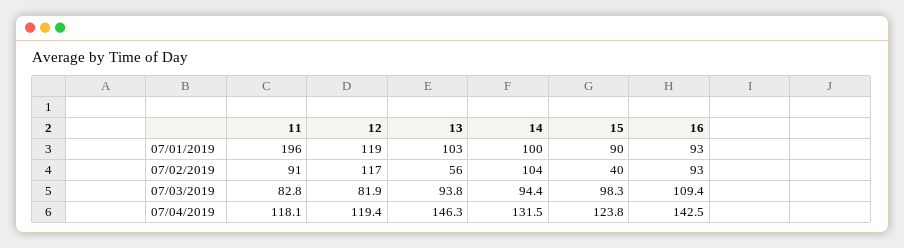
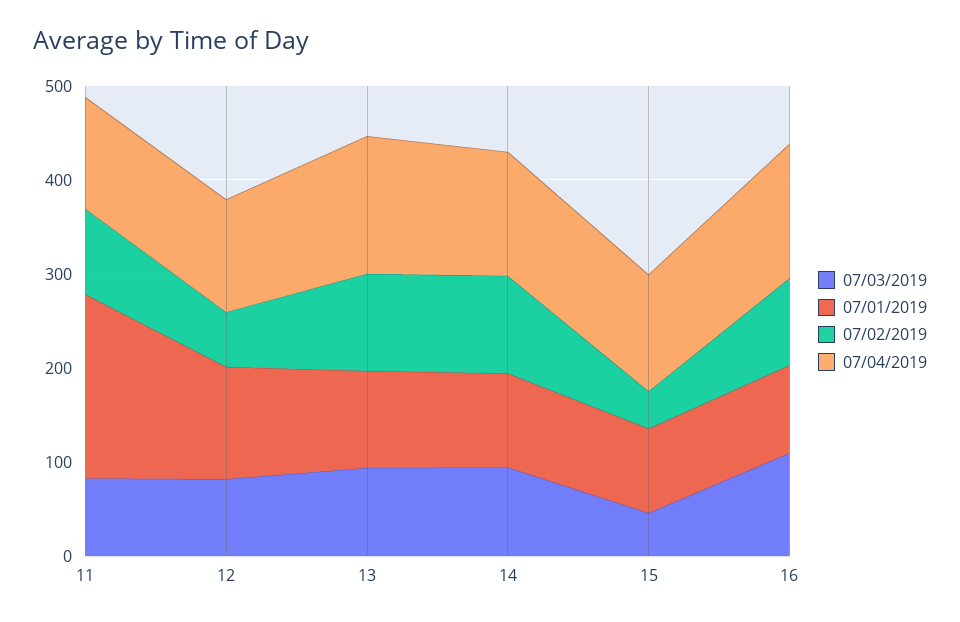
  {
    "07/01/2019": {
      "11": 196,
      "12": 119,
      "13": 103,
      "14": 100,
      "15": 90,
      "16": 93
    },
    "07/02/2019": {
      "11": 91,
-     "12": 117,
+     "12": 60,
-     "13": 56,
+     "13": 100,
      "14": 104,
      "15": 40,
      "16": 93
    },
    "07/03/2019": {
      "11": 82.8,
      "12": 81.9,
      "13": 93.8,
      "14": 94.4,
-     "15": 98.3,
+     "15": 40,
      "16": 109.4
    },
    "07/04/2019": {
      "11": 118.1,
      "12": 119.4,
      "13": 146.3,
      "14": 131.5,
      "15": 123.8,
      "16": 142.5
    }
  }

